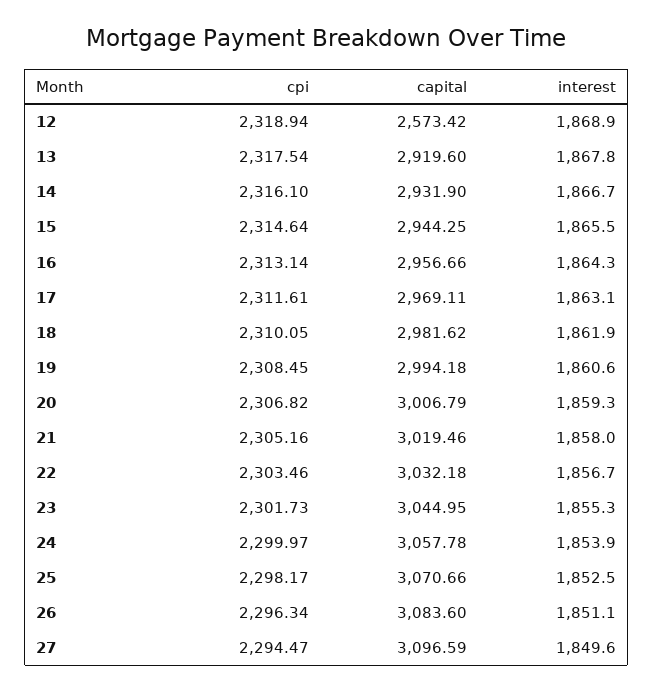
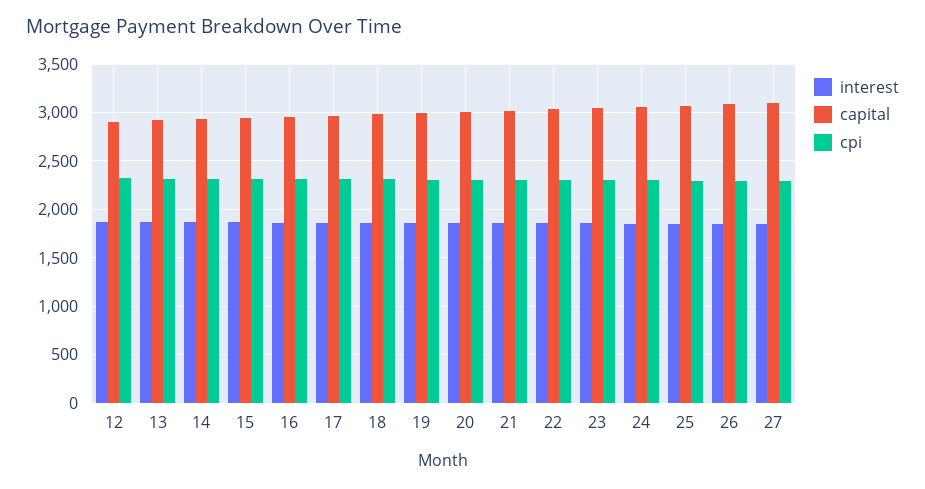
  {
    "cpi": {
      "12": 2318.94,
      "13": 2317.54,
      "14": 2316.1,
      "15": 2314.64,
      "16": 2313.14,
      "17": 2311.61,
      "18": 2310.05,
      "19": 2308.45,
      "20": 2306.82,
      "21": 2305.16,
      "22": 2303.46,
      "23": 2301.73,
      "24": 2299.97,
      "25": 2298.17,
      "26": 2296.34,
      "27": 2294.47
    },
    "capital": {
-     "12": 2573.42,
+     "12": 2900,
      "13": 2919.6,
      "14": 2931.9,
      "15": 2944.25,
      "16": 2956.66,
      "17": 2969.11,
      "18": 2981.62,
      "19": 2994.18,
      "20": 3006.79,
      "21": 3019.46,
      "22": 3032.18,
      "23": 3044.95,
      "24": 3057.78,
      "25": 3070.66,
      "26": 3083.6,
      "27": 3096.59
    },
    "interest": {
      "12": 1868.9,
      "13": 1867.8,
      "14": 1866.7,
      "15": 1865.5,
      "16": 1864.3,
      "17": 1863.1,
      "18": 1861.9,
      "19": 1860.6,
      "20": 1859.3,
      "21": 1858,
      "22": 1856.7,
      "23": 1855.3,
      "24": 1853.9,
      "25": 1852.5,
      "26": 1851.1,
      "27": 1849.6
    }
  }

